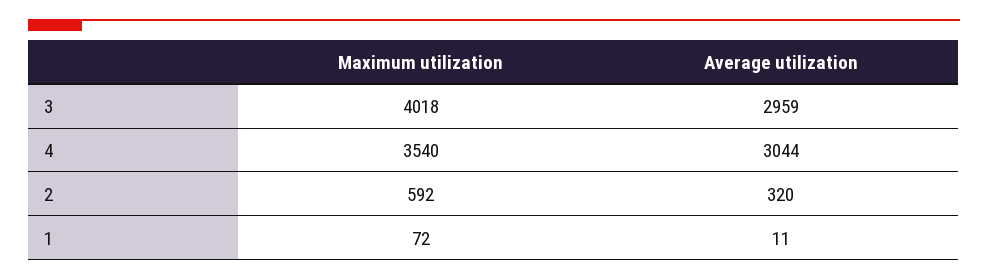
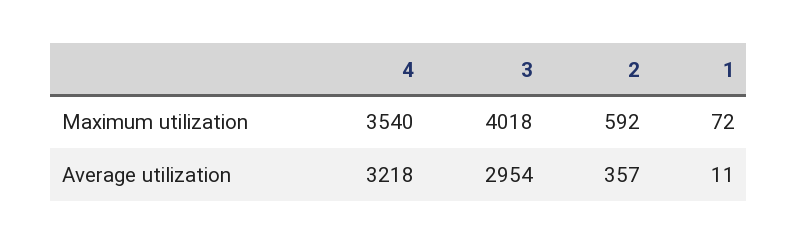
  {
    "Maximum utilization": {
      "3": 4018,
      "4": 3540,
      "2": 592,
      "1": 72
    },
    "Average utilization": {
-     "3": 2959,
+     "3": 2954,
-     "4": 3044,
+     "4": 3218,
-     "2": 320,
+     "2": 357,
      "1": 11
    }
  }

